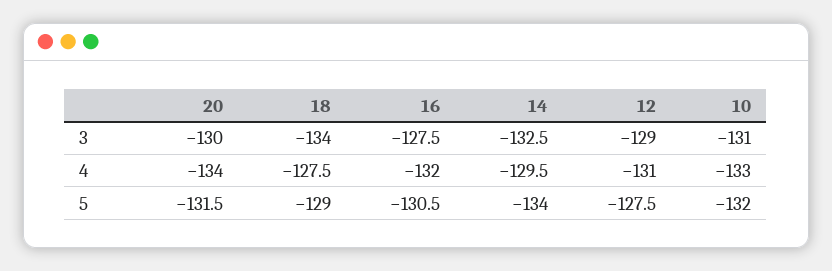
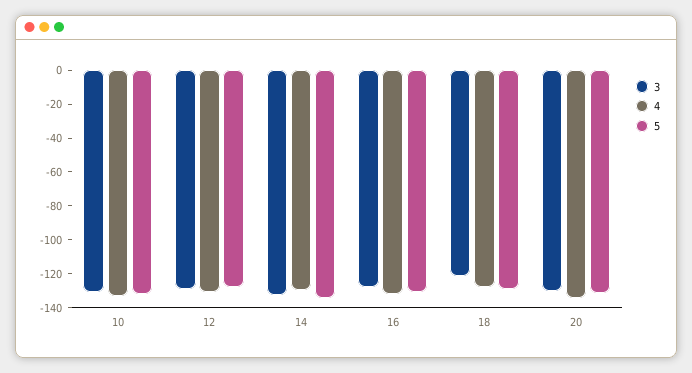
  {
    "3": {
      "20": -130,
-     "18": -134,
+     "18": -120,
      "16": -127.5,
      "14": -132.5,
      "12": -129,
      "10": -131
    },
    "4": {
      "20": -134,
      "18": -127.5,
      "16": -132,
      "14": -129.5,
      "12": -131,
      "10": -133
    },
    "5": {
      "20": -131.5,
      "18": -129,
      "16": -130.5,
      "14": -134,
      "12": -127.5,
      "10": -132
    }
  }

